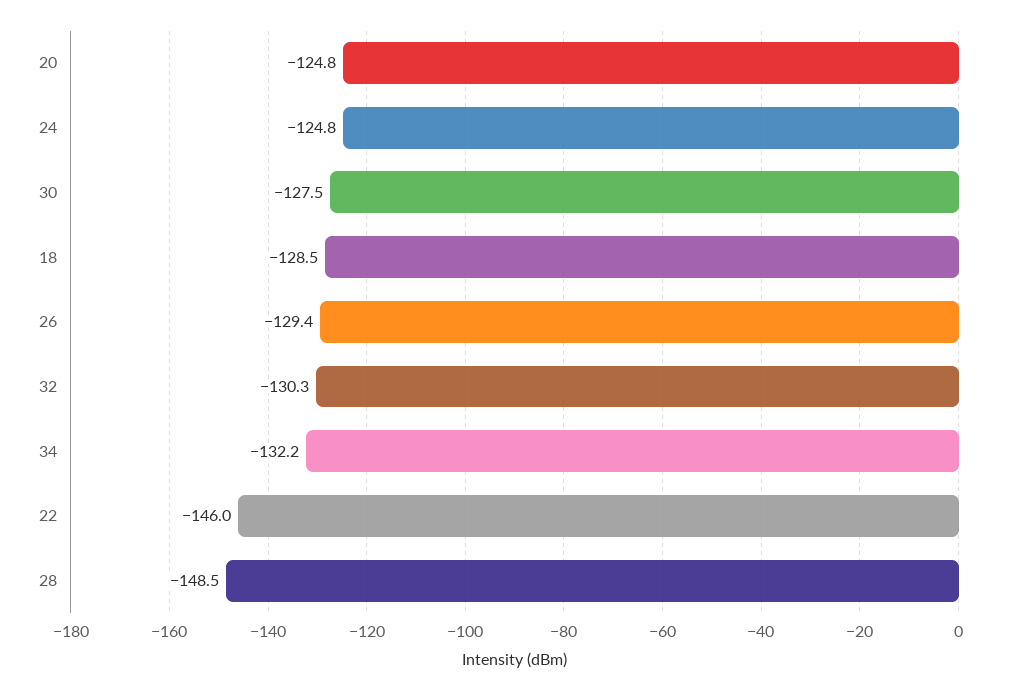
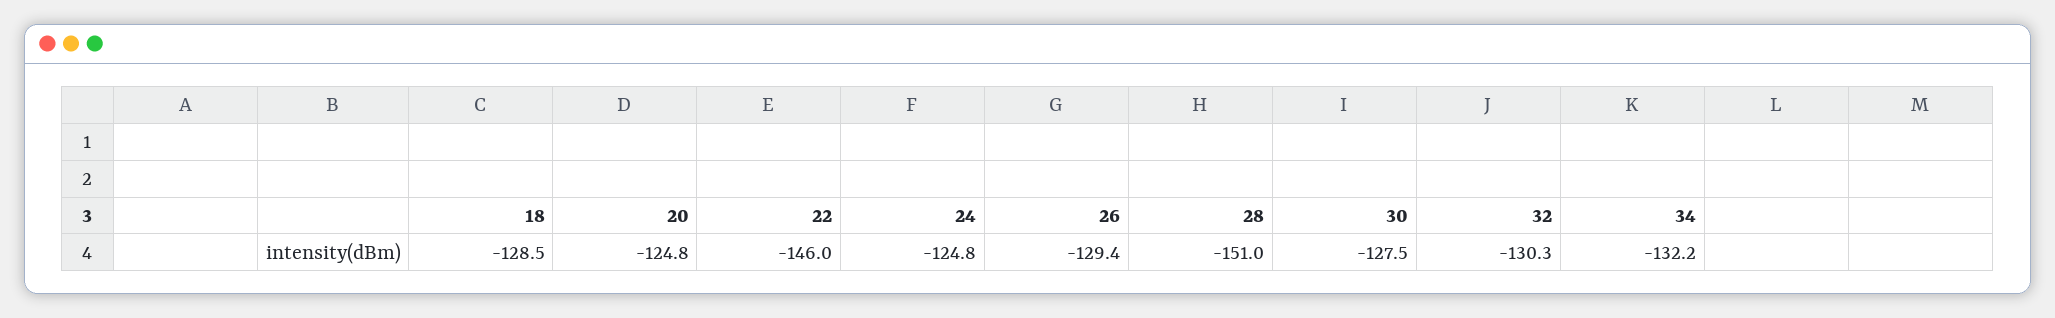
  {
    "20": -124.8,
    "24": -124.8,
    "30": -127.5,
    "18": -128.5,
    "26": -129.4,
    "32": -130.3,
    "34": -132.2,
    "22": -146,
-   "28": -148.5
+   "28": -151
  }

